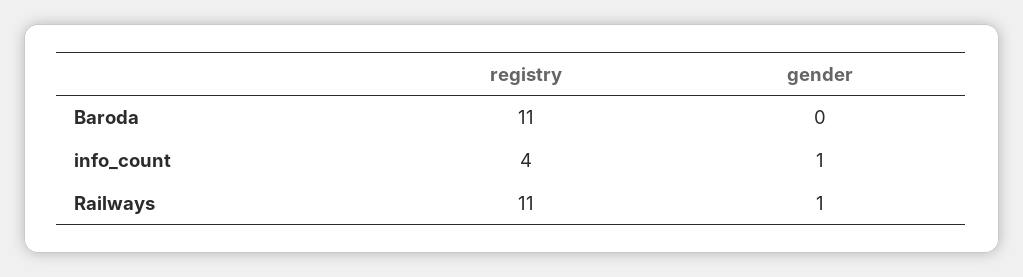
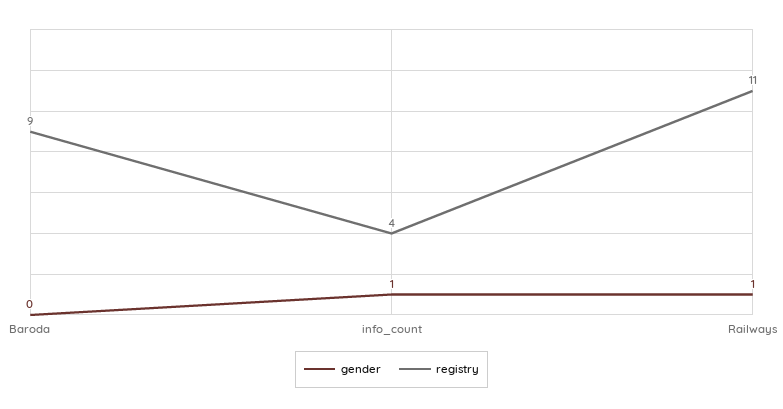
  {
    "registry": {
-     "Baroda": 11,
+     "Baroda": 9,
      "info_count": 4,
      "Railways": 11
    },
    "gender": {
      "Baroda": 0,
      "info_count": 1,
      "Railways": 1
    }
  }

